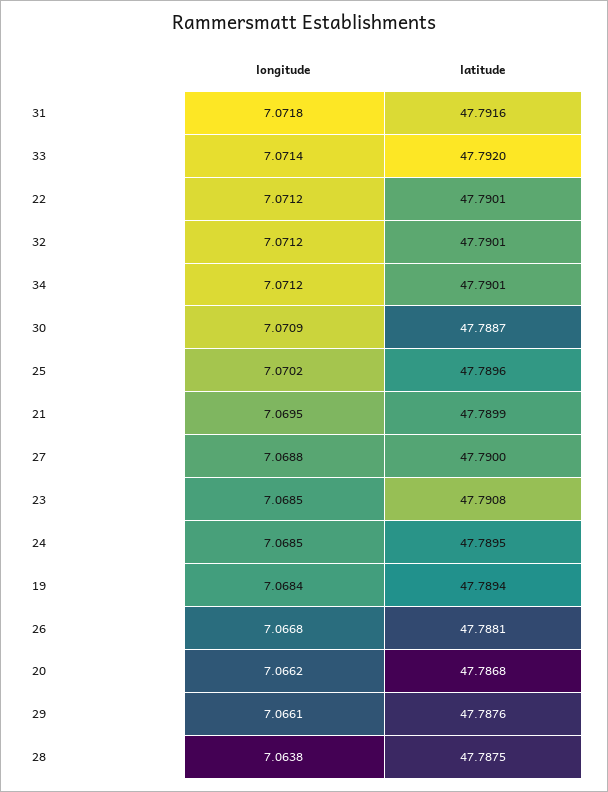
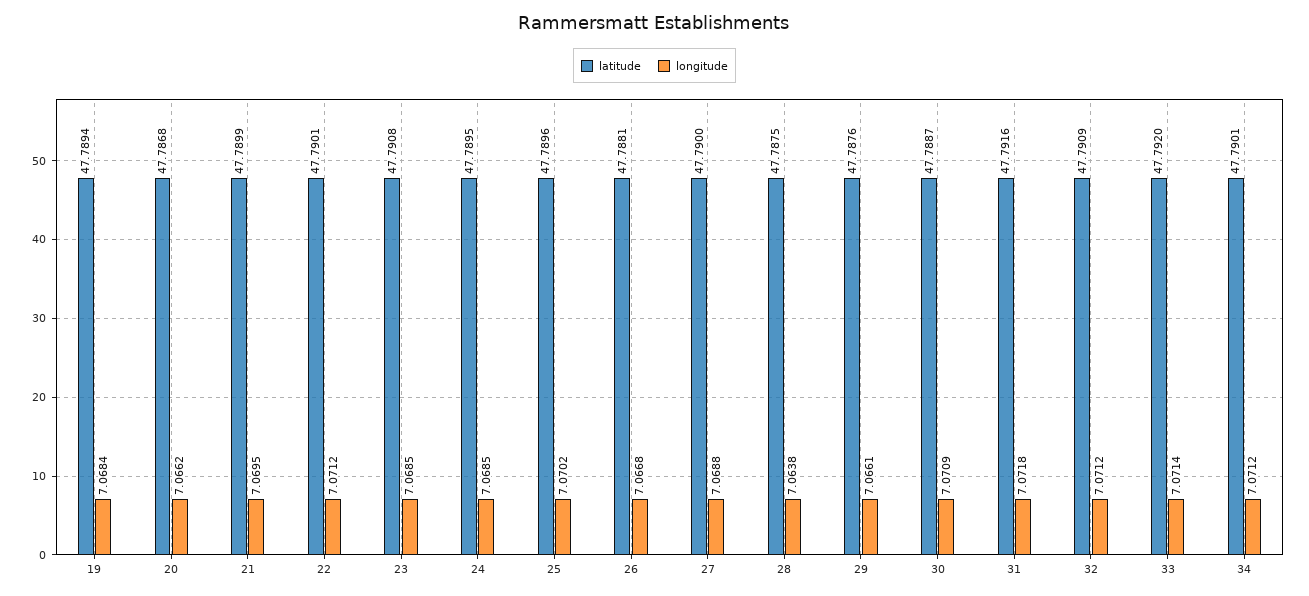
  {
    "longitude": {
      "31": 7.0718,
      "33": 7.0714,
      "22": 7.0712,
      "32": 7.0712,
      "34": 7.0712,
      "30": 7.0709,
      "25": 7.0702,
      "21": 7.0695,
      "27": 7.0688,
      "23": 7.0685,
      "24": 7.0685,
      "19": 7.0684,
      "26": 7.0668,
      "20": 7.0662,
      "29": 7.0661,
      "28": 7.0638
    },
    "latitude": {
      "31": 47.7916,
      "33": 47.792,
      "22": 47.7901,
-     "32": 47.7901,
+     "32": 47.7909,
      "34": 47.7901,
      "30": 47.7887,
      "25": 47.7896,
      "21": 47.7899,
      "27": 47.79,
      "23": 47.7908,
      "24": 47.7895,
      "19": 47.7894,
      "26": 47.7881,
      "20": 47.7868,
      "29": 47.7876,
      "28": 47.7875
    }
  }

